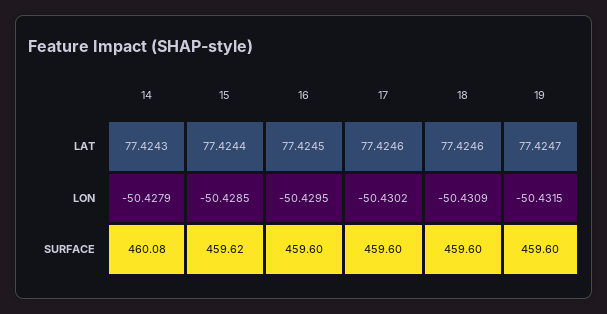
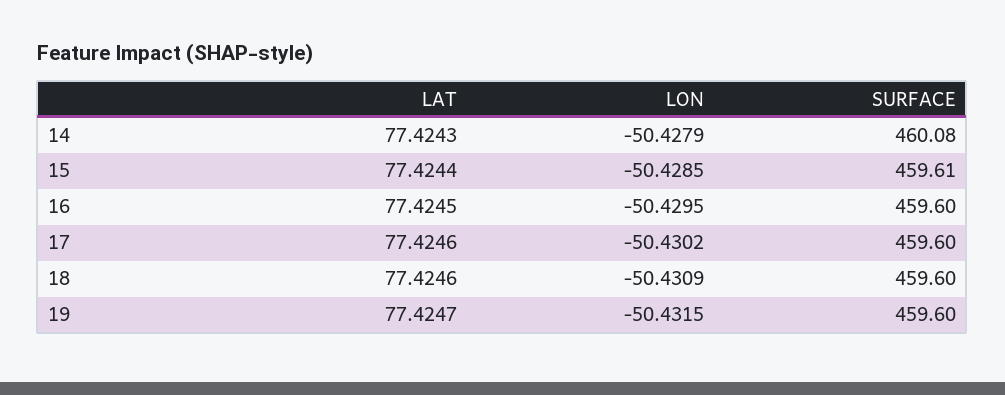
  {
    "14": {
      "LAT": 77.4243,
      "LON": -50.4279,
      "SURFACE": 460.08
    },
    "15": {
      "LAT": 77.4244,
      "LON": -50.4285,
-     "SURFACE": 459.62
+     "SURFACE": 459.61
    },
    "16": {
      "LAT": 77.4245,
      "LON": -50.4295,
      "SURFACE": 459.6
    },
    "17": {
      "LAT": 77.4246,
      "LON": -50.4302,
      "SURFACE": 459.6
    },
    "18": {
      "LAT": 77.4246,
      "LON": -50.4309,
      "SURFACE": 459.6
    },
    "19": {
      "LAT": 77.4247,
      "LON": -50.4315,
      "SURFACE": 459.6
    }
  }

